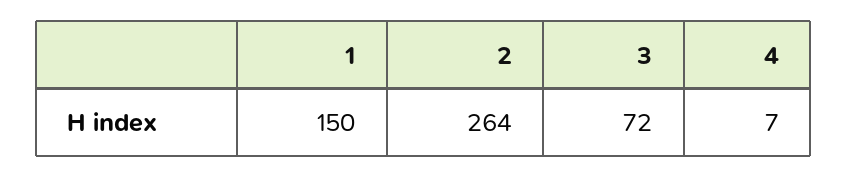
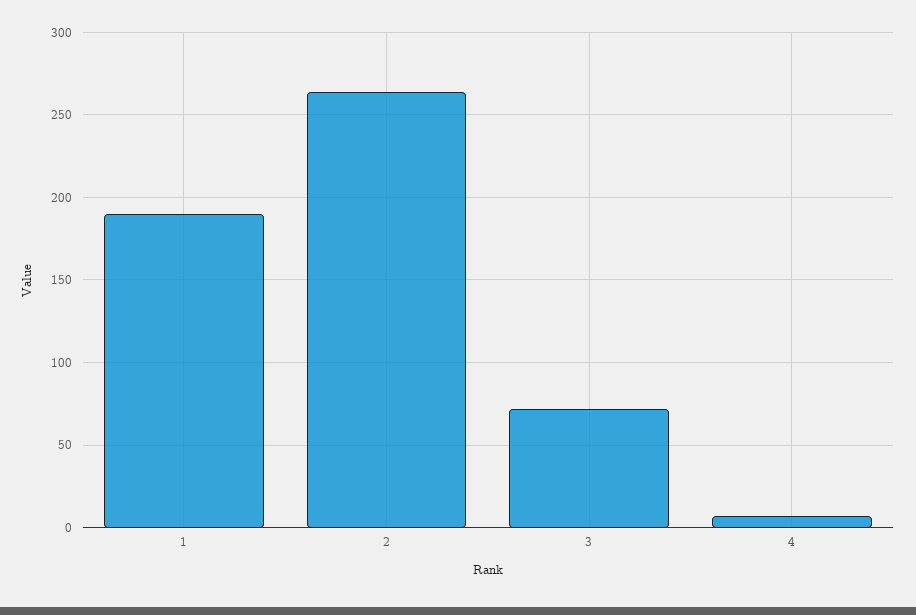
  {
-   "1": 150,
+   "1": 190,
    "2": 264,
    "3": 72,
    "4": 7
  }

